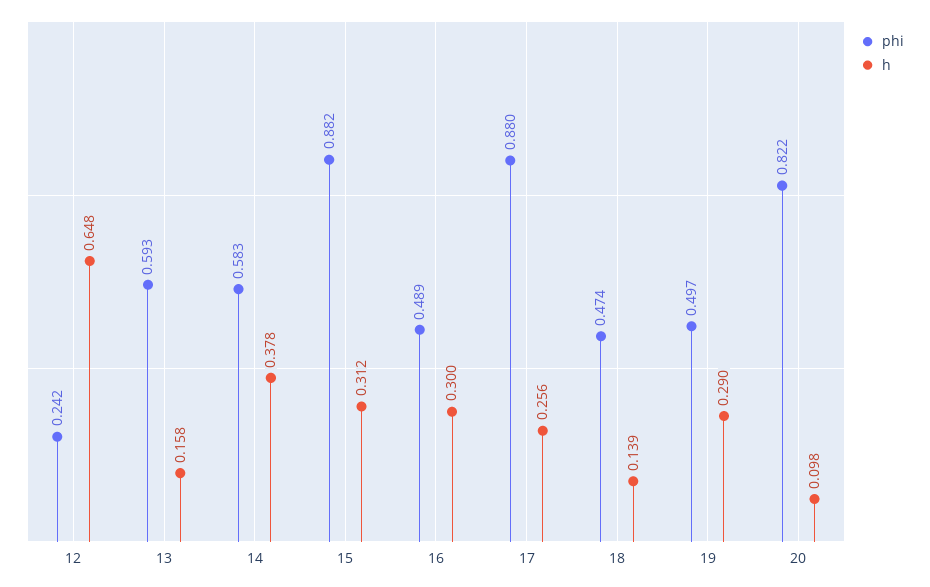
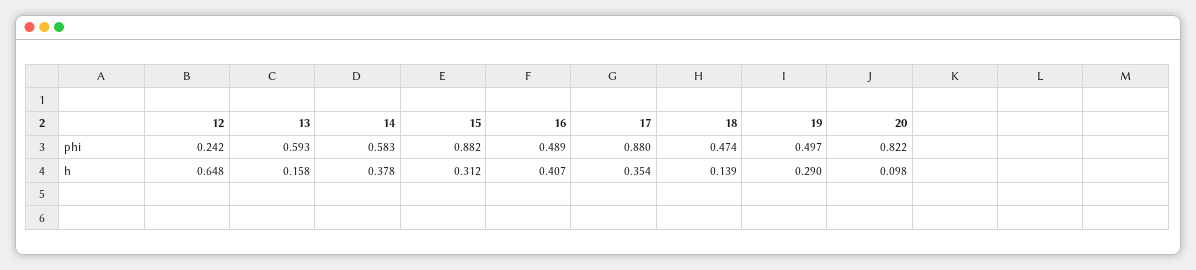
  {
    "phi": {
      "12": 0.242,
      "13": 0.593,
      "14": 0.583,
      "15": 0.882,
      "16": 0.489,
      "17": 0.88,
      "18": 0.474,
      "19": 0.497,
      "20": 0.822
    },
    "h": {
      "12": 0.648,
      "13": 0.158,
      "14": 0.378,
      "15": 0.312,
-     "16": 0.3,
+     "16": 0.407,
-     "17": 0.256,
+     "17": 0.354,
      "18": 0.139,
      "19": 0.29,
      "20": 0.098
    }
  }

